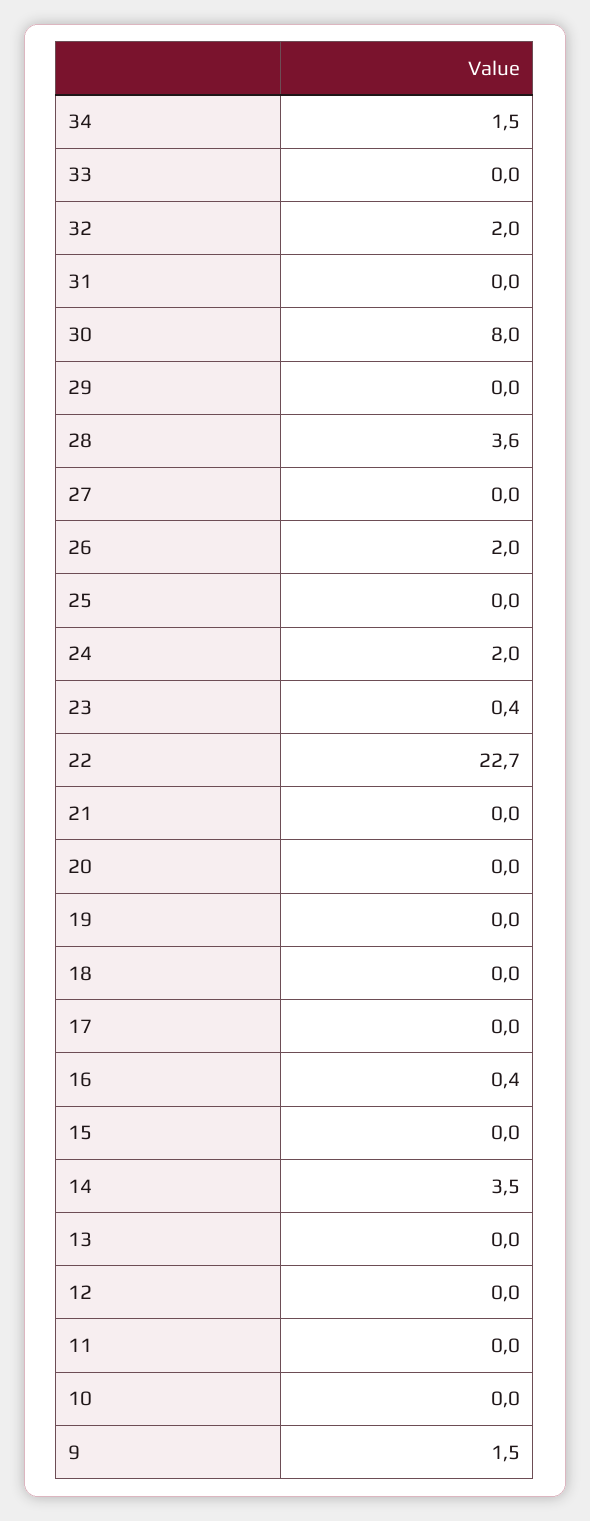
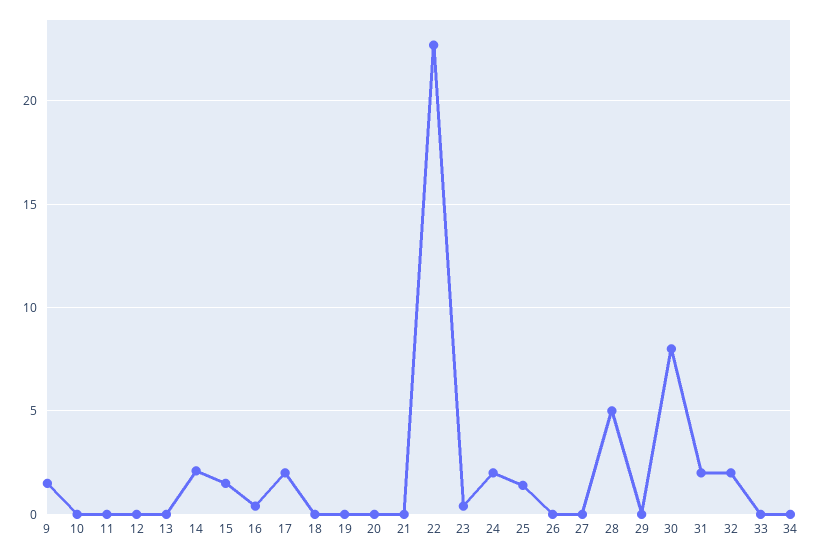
  {
-   "34": 1.5,
+   "34": 0,
    "33": 0,
    "32": 2,
-   "31": 0,
+   "31": 2,
    "30": 8,
    "29": 0,
-   "28": 3.6,
+   "28": 5,
    "27": 0,
-   "26": 2,
+   "26": 0,
-   "25": 0,
+   "25": 1.5,
    "24": 2,
    "23": 0.4,
    "22": 22.7,
    "21": 0,
    "20": 0,
    "19": 0,
    "18": 0,
-   "17": 0,
+   "17": 2,
    "16": 0.4,
-   "15": 0,
+   "15": 1.5,
-   "14": 3.5,
+   "14": 2,
    "13": 0,
    "12": 0,
    "11": 0,
    "10": 0,
    "9": 1.5
  }

